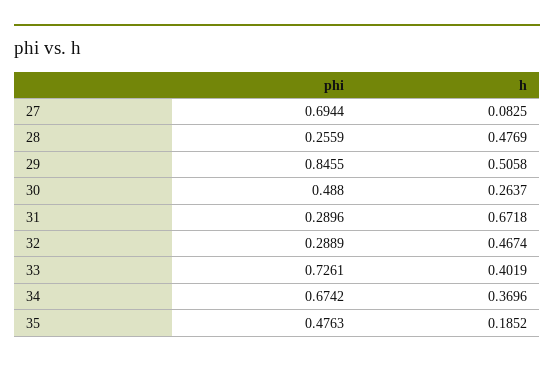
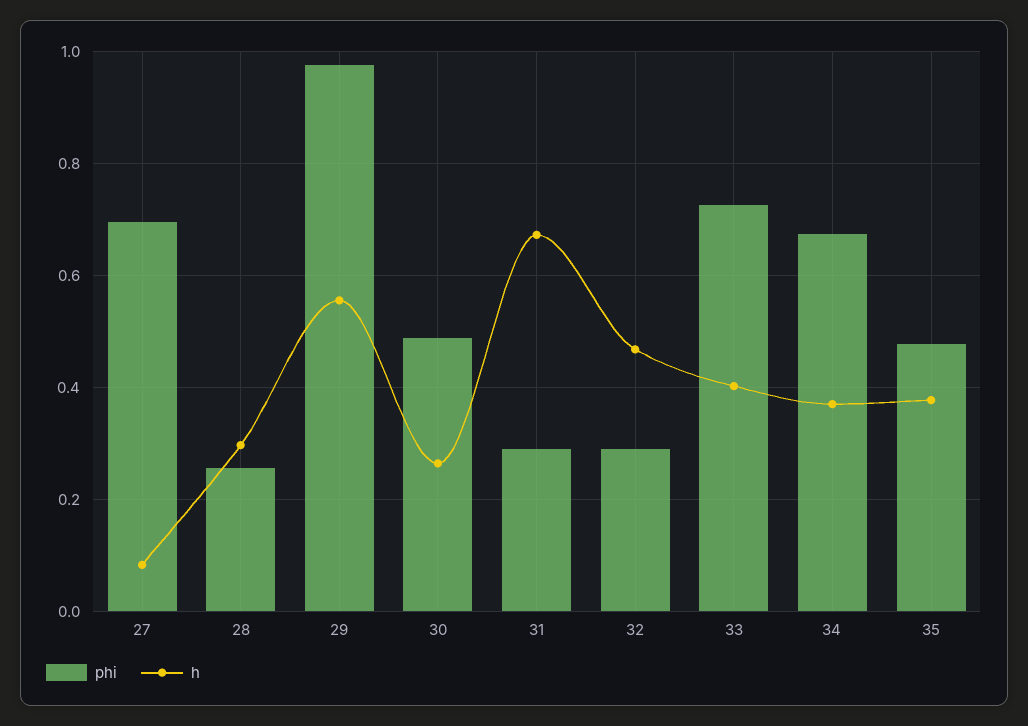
  {
    "phi": {
      "27": 0.6944,
      "28": 0.2559,
-     "29": 0.8455,
+     "29": 0.98,
      "30": 0.488,
      "31": 0.2896,
      "32": 0.2889,
      "33": 0.7261,
      "34": 0.6742,
      "35": 0.4763
    },
    "h": {
      "27": 0.0825,
-     "28": 0.4769,
+     "28": 0.3,
-     "29": 0.5058,
+     "29": 0.56,
      "30": 0.2637,
      "31": 0.6718,
      "32": 0.4674,
      "33": 0.4019,
      "34": 0.3696,
-     "35": 0.1852
+     "35": 0.38
    }
  }

